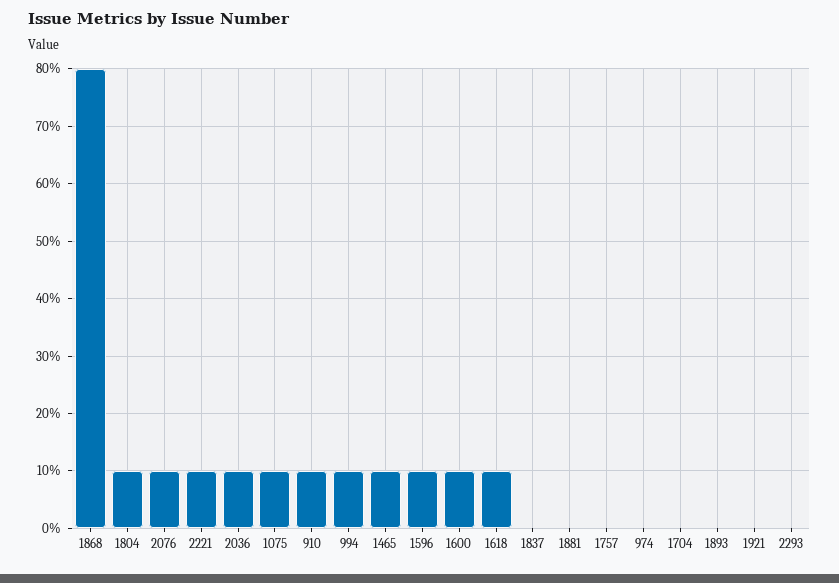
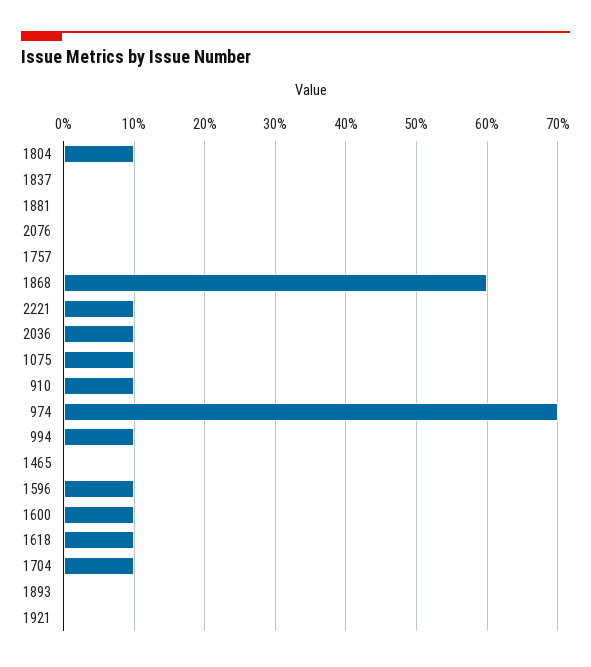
  {
-   "1868": 80,
+   "1868": 60,
    "1804": 10,
-   "2076": 10,
+   "2076": 0,
    "2221": 10,
    "2036": 10,
    "1075": 10,
    "910": 10,
    "994": 10,
-   "1465": 10,
+   "1465": 0,
    "1596": 10,
    "1600": 10,
    "1618": 10,
    "1837": 0,
    "1881": 0,
    "1757": 0,
-   "974": 0,
+   "974": 70,
-   "1704": 0,
+   "1704": 10,
    "1893": 0,
-   "1921": 0,
+   "1921": 0
-   "2293": 0
  }

